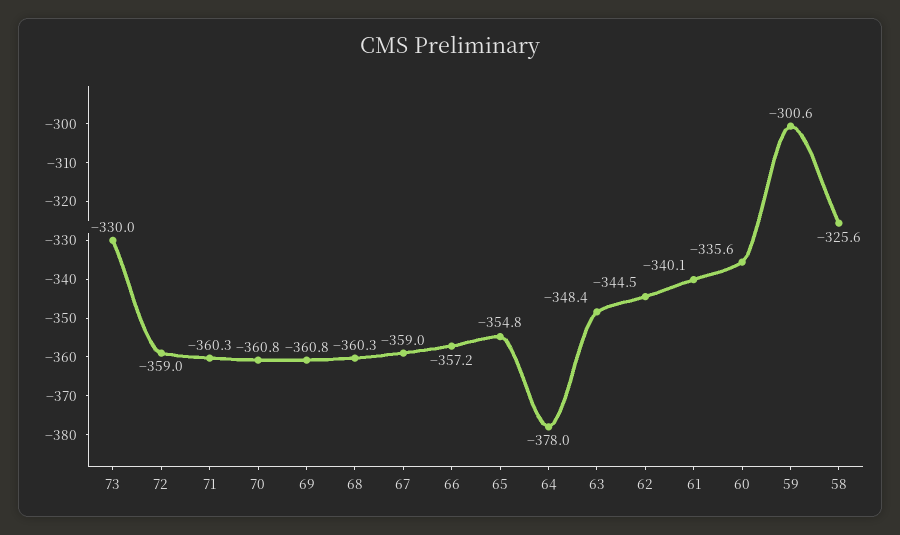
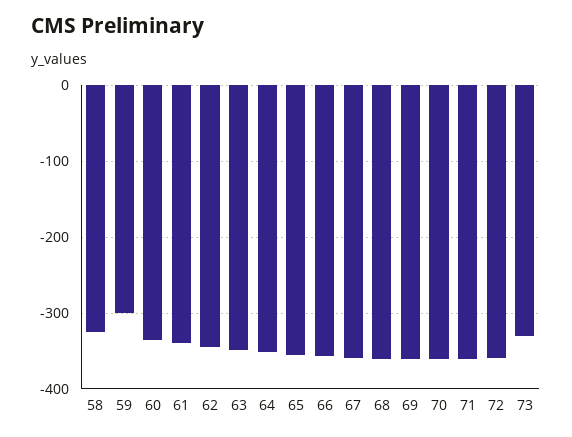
  {
    "73": -330,
    "72": -359,
    "71": -360.3,
    "70": -360.8,
    "69": -360.8,
    "68": -360.3,
    "67": -359,
    "66": -357.2,
    "65": -354.8,
-   "64": -378,
+   "64": -350,
    "63": -348.4,
    "62": -344.5,
    "61": -340.1,
    "60": -335.6,
    "59": -300.6,
    "58": -325.6
  }

